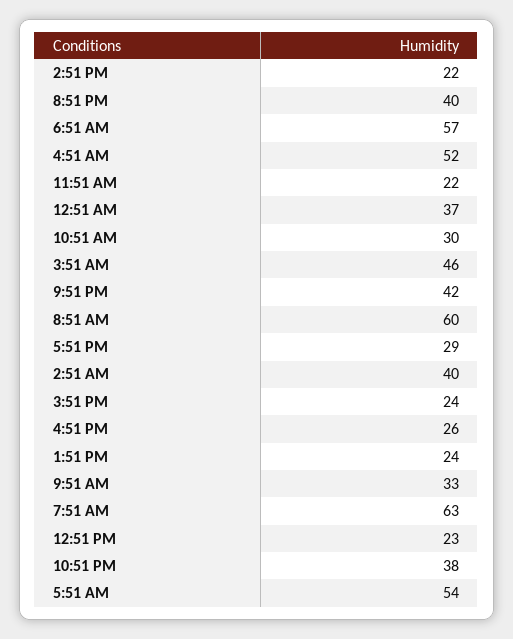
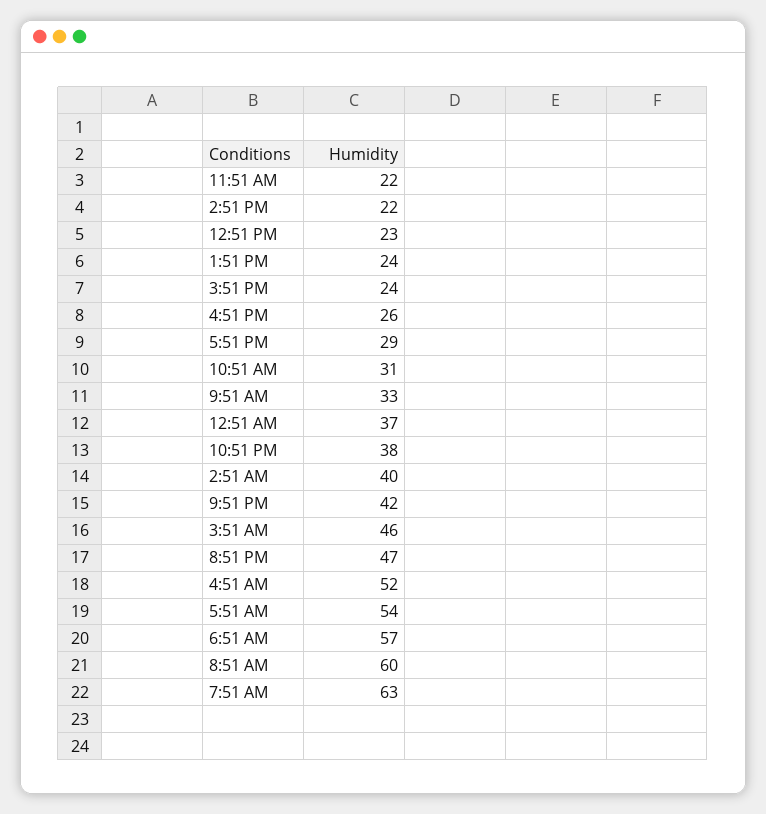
  {
    "2:51 PM": 22,
-   "8:51 PM": 40,
+   "8:51 PM": 47,
    "6:51 AM": 57,
    "4:51 AM": 52,
    "11:51 AM": 22,
    "12:51 AM": 37,
-   "10:51 AM": 30,
+   "10:51 AM": 31,
    "3:51 AM": 46,
    "9:51 PM": 42,
    "8:51 AM": 60,
    "5:51 PM": 29,
    "2:51 AM": 40,
    "3:51 PM": 24,
    "4:51 PM": 26,
    "1:51 PM": 24,
    "9:51 AM": 33,
    "7:51 AM": 63,
    "12:51 PM": 23,
    "10:51 PM": 38,
    "5:51 AM": 54
  }

